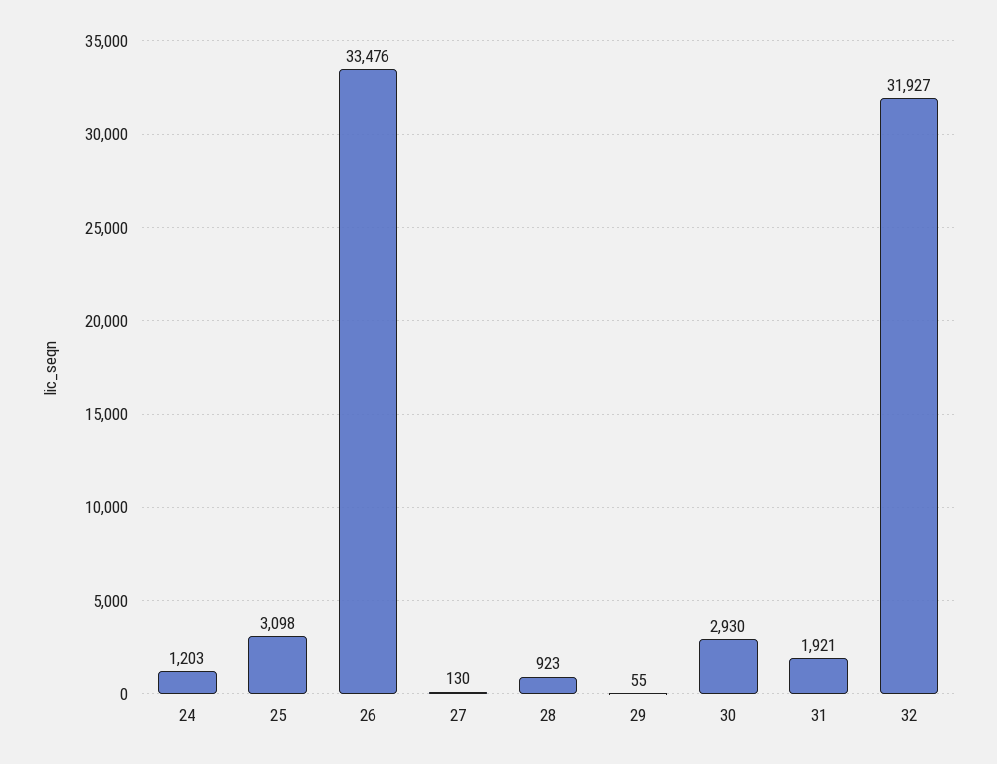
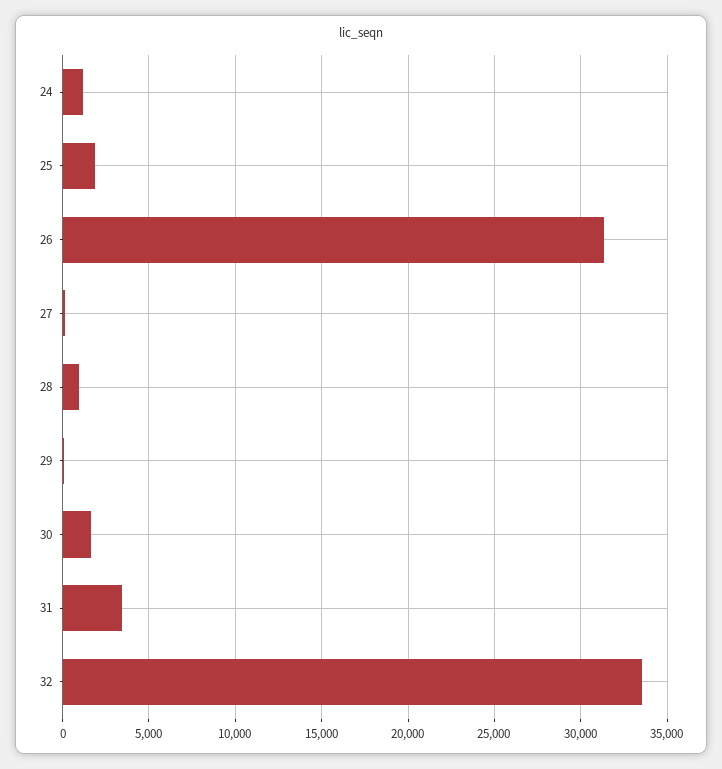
  {
    "24": 1203,
-   "25": 3098,
+   "25": 2000,
-   "26": 33476,
+   "26": 31500,
    "27": 130,
    "28": 923,
    "29": 55,
-   "30": 2930,
+   "30": 1500,
-   "31": 1921,
+   "31": 3500,
-   "32": 31927
+   "32": 33500
  }

